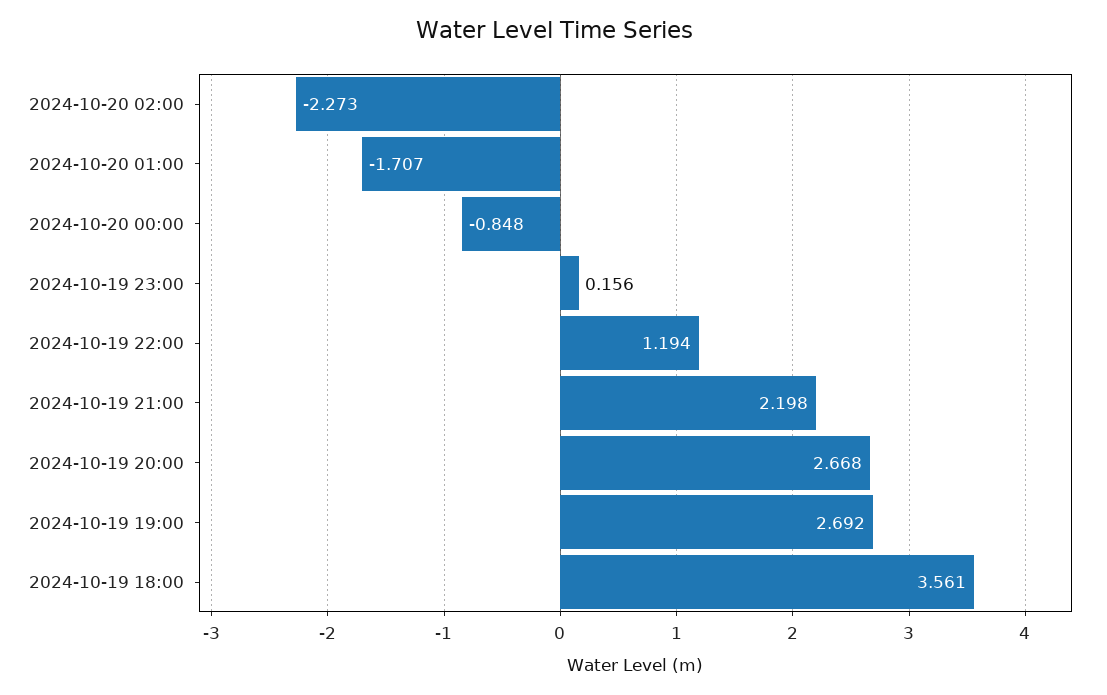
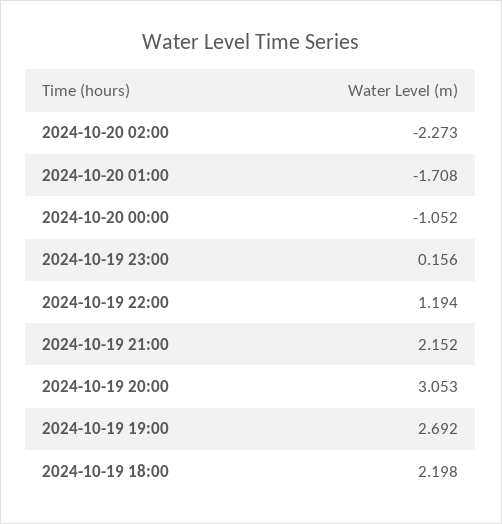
  {
    "2024-10-20 02:00": -2.273,
-   "2024-10-20 01:00": -1.707,
+   "2024-10-20 01:00": -1.708,
-   "2024-10-20 00:00": -0.848,
+   "2024-10-20 00:00": -1.052,
    "2024-10-19 23:00": 0.156,
    "2024-10-19 22:00": 1.194,
-   "2024-10-19 21:00": 2.198,
+   "2024-10-19 21:00": 2.152,
-   "2024-10-19 20:00": 2.668,
+   "2024-10-19 20:00": 3.053,
    "2024-10-19 19:00": 2.692,
-   "2024-10-19 18:00": 3.561
+   "2024-10-19 18:00": 2.198
  }

